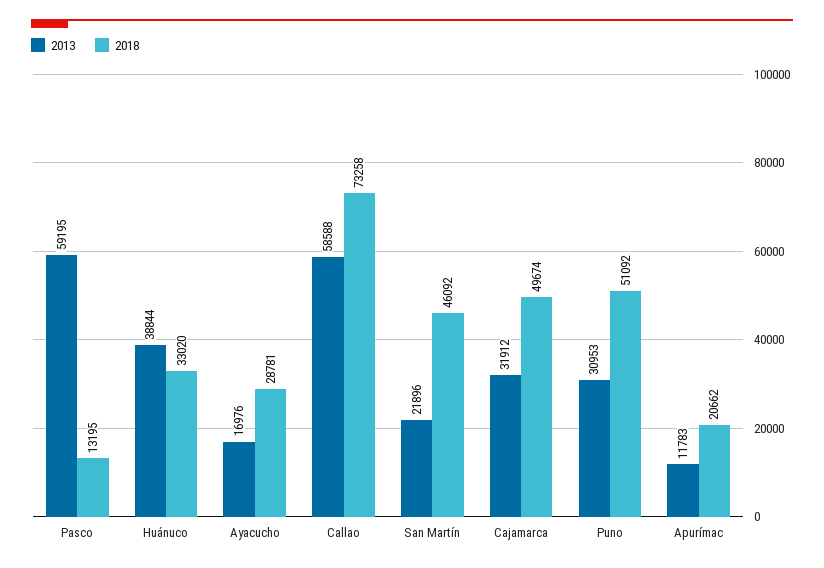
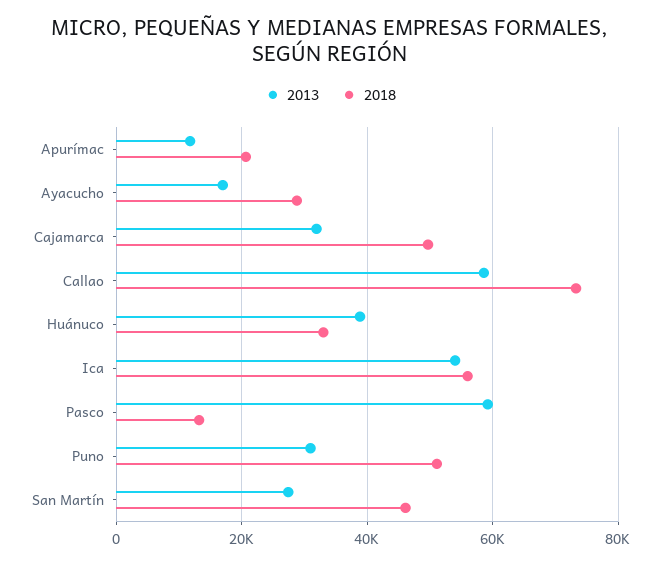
  {
    "2013": {
      "Pasco": 59195,
      "Huánuco": 38844,
      "Ayacucho": 16976,
      "Callao": 58588,
-     "San Martín": 21896,
+     "San Martín": 28000,
      "Cajamarca": 31912,
      "Puno": 30953,
-     "Apurímac": 11783
+     "Apurímac": 11783,
+     "Ica": 54000
    },
    "2018": {
      "Pasco": 13195,
      "Huánuco": 33020,
      "Ayacucho": 28781,
      "Callao": 73258,
      "San Martín": 46092,
      "Cajamarca": 49674,
      "Puno": 51092,
-     "Apurímac": 20662
+     "Apurímac": 20662,
+     "Ica": 56000
    }
  }

